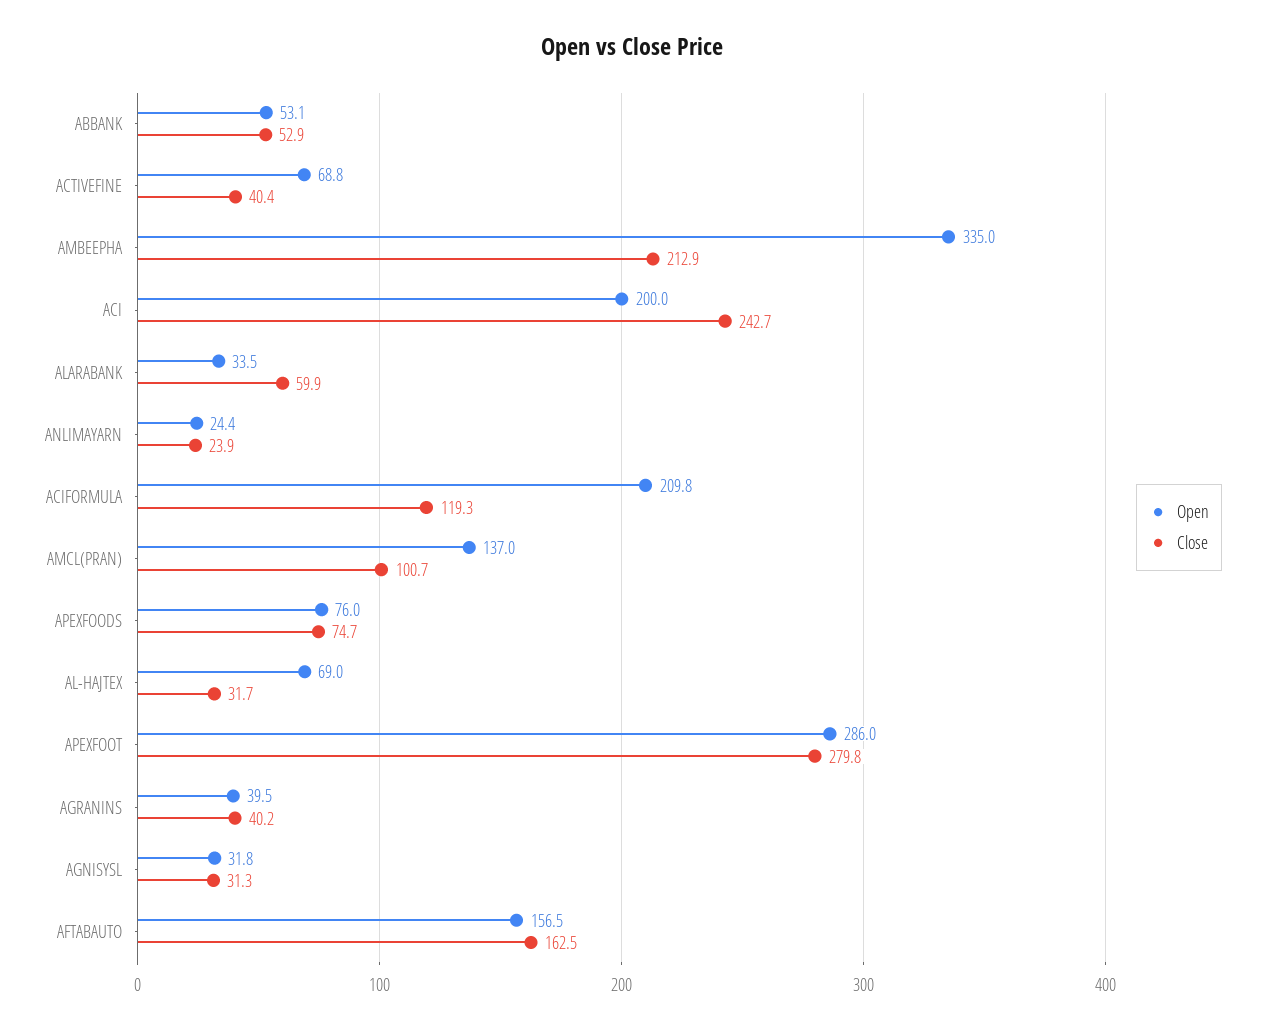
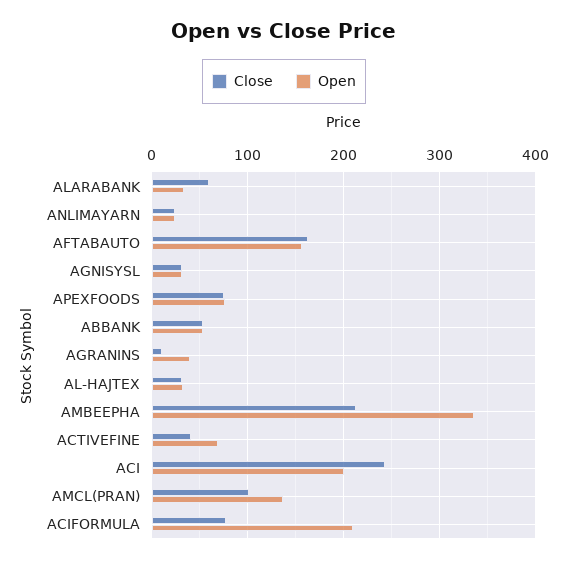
  {
    "Open": {
      "ABBANK": 53.1,
      "ACTIVEFINE": 68.8,
      "AMBEEPHA": 335,
      "ACI": 200,
      "ALARABANK": 33.5,
      "ANLIMAYARN": 24.4,
      "ACIFORMULA": 209.8,
      "AMCL(PRAN)": 137,
      "APEXFOODS": 76,
-     "AL-HAJTEX": 69,
+     "AL-HAJTEX": 30,
-     "APEXFOOT": 286,
      "AGRANINS": 39.5,
      "AGNISYSL": 31.8,
      "AFTABAUTO": 156.5
    },
    "Close": {
      "ABBANK": 52.9,
      "ACTIVEFINE": 40.4,
      "AMBEEPHA": 212.9,
      "ACI": 242.7,
      "ALARABANK": 59.9,
      "ANLIMAYARN": 23.9,
-     "ACIFORMULA": 119.3,
+     "ACIFORMULA": 80,
      "AMCL(PRAN)": 100.7,
      "APEXFOODS": 74.7,
      "AL-HAJTEX": 31.7,
-     "APEXFOOT": 279.8,
-     "AGRANINS": 40.2,
+     "AGRANINS": 10,
      "AGNISYSL": 31.3,
      "AFTABAUTO": 162.5
    }
  }

